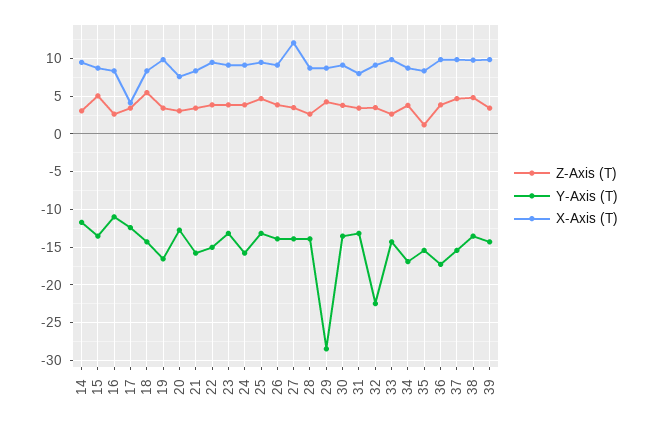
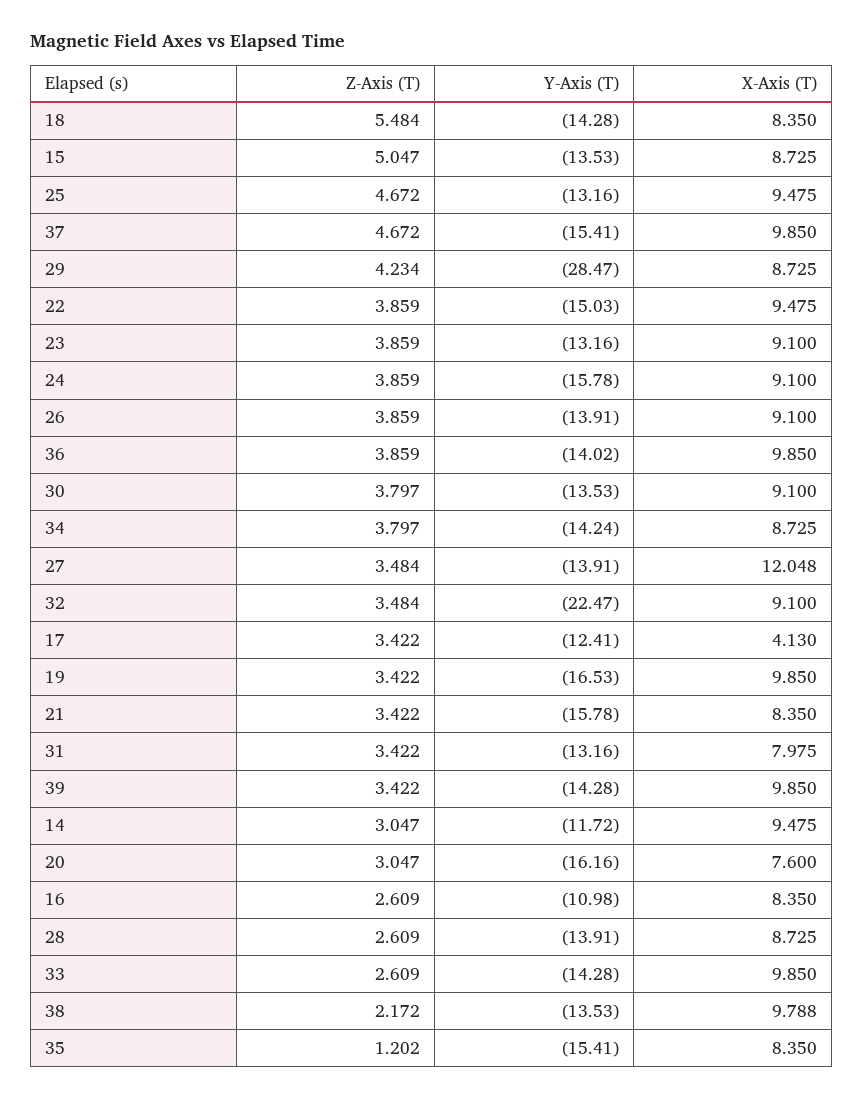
  {
    "Z-Axis (T)": {
      "14": 3.047,
      "15": 5.047,
      "16": 2.609,
      "17": 3.422,
      "18": 5.484,
      "19": 3.422,
      "20": 3.047,
      "21": 3.422,
      "22": 3.859,
      "23": 3.859,
      "24": 3.859,
      "25": 4.672,
      "26": 3.859,
      "27": 3.484,
      "28": 2.609,
      "29": 4.234,
      "30": 3.797,
      "31": 3.422,
      "32": 3.484,
      "33": 2.609,
      "34": 3.797,
      "35": 1.202,
      "36": 3.859,
      "37": 4.672,
-     "38": 5,
+     "38": 2.172,
      "39": 3.422
    },
    "Y-Axis (T)": {
      "14": -11.72,
      "15": -13.53,
      "16": -10.98,
      "17": -12.41,
      "18": -14.28,
      "19": -16.53,
-     "20": -13,
+     "20": -16.16,
      "21": -15.78,
      "22": -15.03,
      "23": -13.16,
      "24": -15.78,
      "25": -13.16,
      "26": -13.91,
      "27": -13.91,
      "28": -13.91,
      "29": -28.47,
      "30": -13.53,
      "31": -13.16,
      "32": -22.47,
      "33": -14.28,
-     "34": -17,
+     "34": -14.24,
      "35": -15.41,
-     "36": -17,
+     "36": -14.02,
      "37": -15.41,
      "38": -13.53,
      "39": -14.28
    },
    "X-Axis (T)": {
      "14": 9.475,
      "15": 8.725,
      "16": 8.35,
      "17": 4.13,
      "18": 8.35,
      "19": 9.85,
      "20": 7.6,
      "21": 8.35,
      "22": 9.475,
      "23": 9.1,
      "24": 9.1,
      "25": 9.475,
      "26": 9.1,
      "27": 12.048,
      "28": 8.725,
      "29": 8.725,
      "30": 9.1,
      "31": 7.975,
      "32": 9.1,
      "33": 9.85,
      "34": 8.725,
      "35": 8.35,
      "36": 9.85,
      "37": 9.85,
      "38": 9.788,
      "39": 9.85
    }
  }

